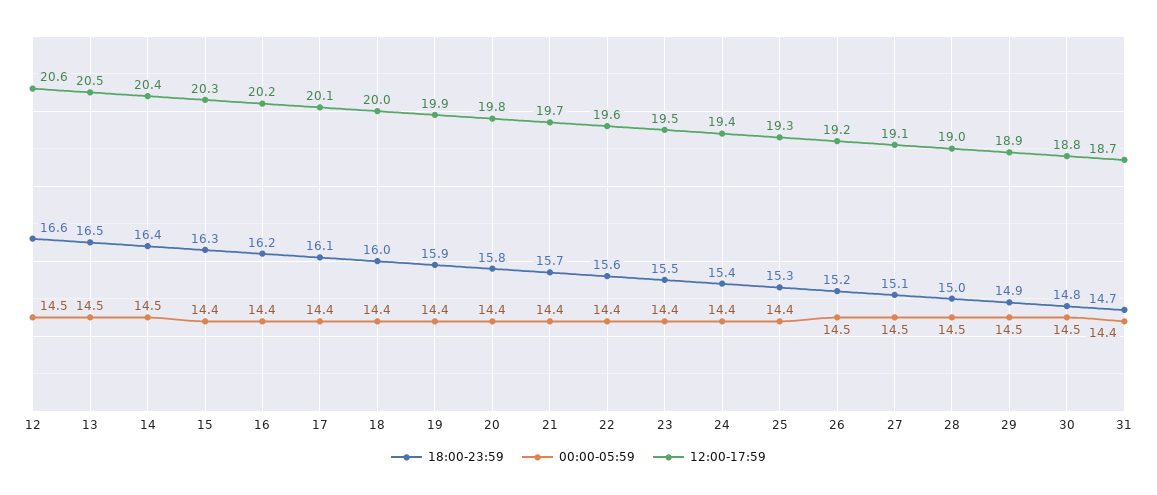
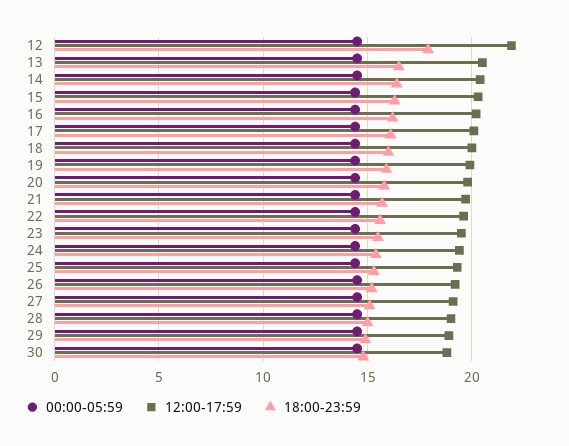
  {
    "18:00-23:59": {
-     "12": 16.6,
+     "12": 18,
      "13": 16.5,
      "14": 16.4,
      "15": 16.3,
      "16": 16.2,
      "17": 16.1,
      "18": 16,
      "19": 15.9,
      "20": 15.8,
      "21": 15.7,
      "22": 15.6,
      "23": 15.5,
      "24": 15.4,
      "25": 15.3,
      "26": 15.2,
      "27": 15.1,
      "28": 15,
      "29": 14.9,
-     "30": 14.8,
+     "30": 14.8
-     "31": 14.7
    },
    "00:00-05:59": {
      "12": 14.5,
      "13": 14.5,
      "14": 14.5,
      "15": 14.4,
      "16": 14.4,
      "17": 14.4,
      "18": 14.4,
      "19": 14.4,
      "20": 14.4,
      "21": 14.4,
      "22": 14.4,
      "23": 14.4,
      "24": 14.4,
      "25": 14.4,
      "26": 14.5,
      "27": 14.5,
      "28": 14.5,
      "29": 14.5,
-     "30": 14.5,
+     "30": 14.5
-     "31": 14.4
    },
    "12:00-17:59": {
-     "12": 20.6,
+     "12": 22,
      "13": 20.5,
      "14": 20.4,
      "15": 20.3,
      "16": 20.2,
      "17": 20.1,
      "18": 20,
      "19": 19.9,
      "20": 19.8,
      "21": 19.7,
      "22": 19.6,
      "23": 19.5,
      "24": 19.4,
      "25": 19.3,
      "26": 19.2,
      "27": 19.1,
      "28": 19,
      "29": 18.9,
-     "30": 18.8,
+     "30": 18.8
-     "31": 18.7
    }
  }

